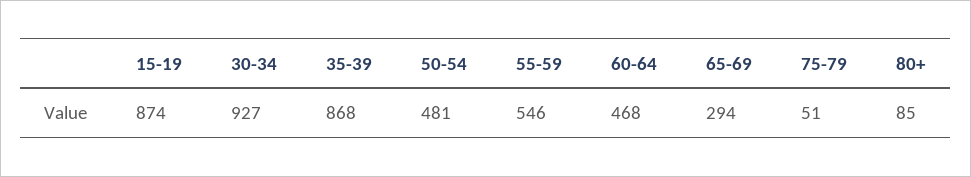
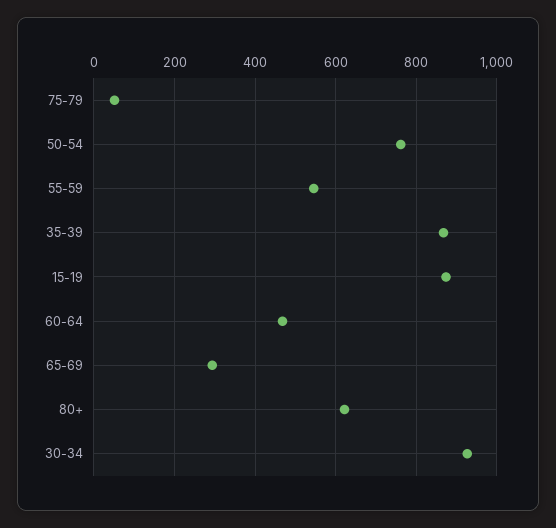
  {
    "15-19": 874,
    "30-34": 927,
    "35-39": 868,
-   "50-54": 481,
+   "50-54": 760,
    "55-59": 546,
    "60-64": 468,
    "65-69": 294,
    "75-79": 51,
-   "80+": 85
+   "80+": 620
  }

